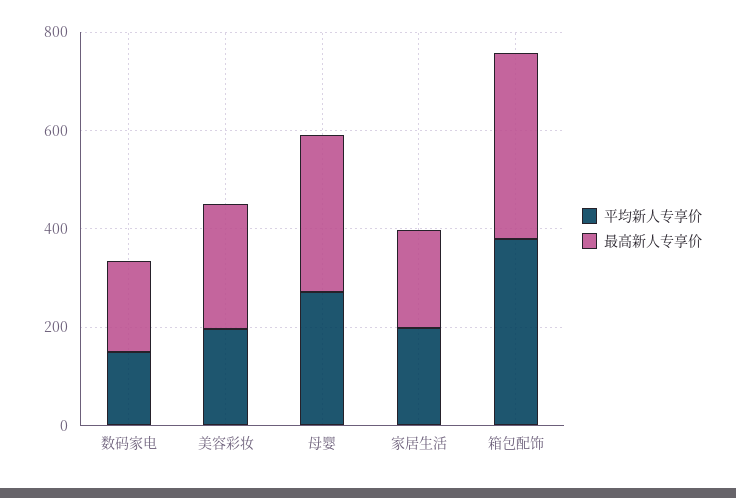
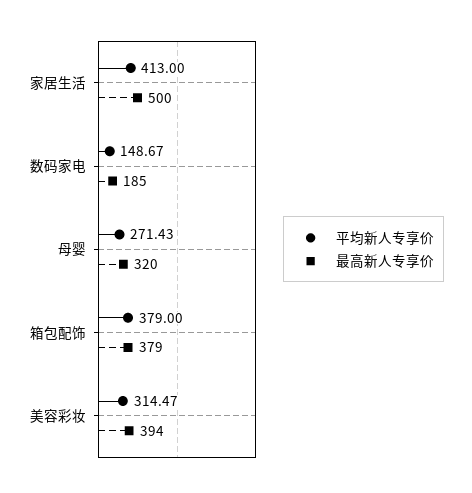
  {
    "平均新人专享价": {
      "数码家电": 148.67,
-     "美容彩妆": 200,
+     "美容彩妆": 314.47,
      "母婴": 271.43,
-     "家居生活": 200,
+     "家居生活": 413,
      "箱包配饰": 379
    },
    "最高新人专享价": {
      "数码家电": 185,
-     "美容彩妆": 250,
+     "美容彩妆": 394,
      "母婴": 320,
-     "家居生活": 200,
+     "家居生活": 500,
      "箱包配饰": 379
    }
  }

